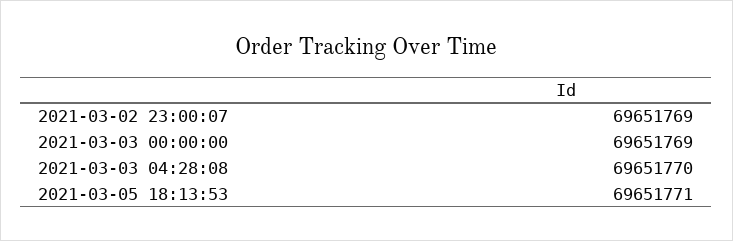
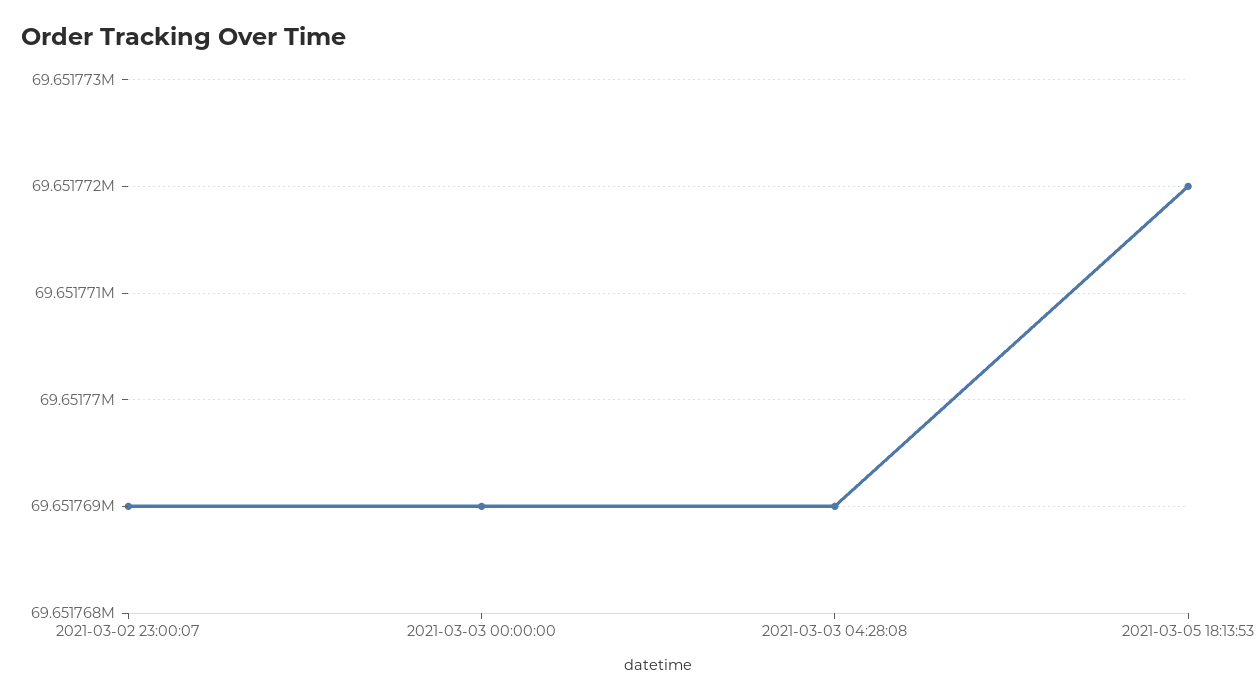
  {
    "2021-03-02 23:00:07": 69651769,
    "2021-03-03 00:00:00": 69651769,
-   "2021-03-03 04:28:08": 69651770,
+   "2021-03-03 04:28:08": 69651769,
-   "2021-03-05 18:13:53": 69651771
+   "2021-03-05 18:13:53": 69651772
  }

